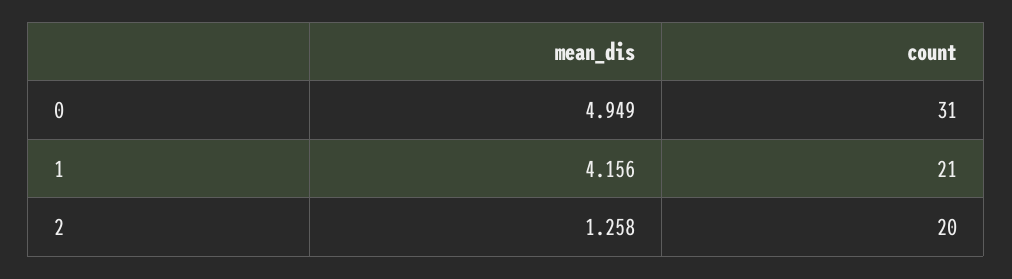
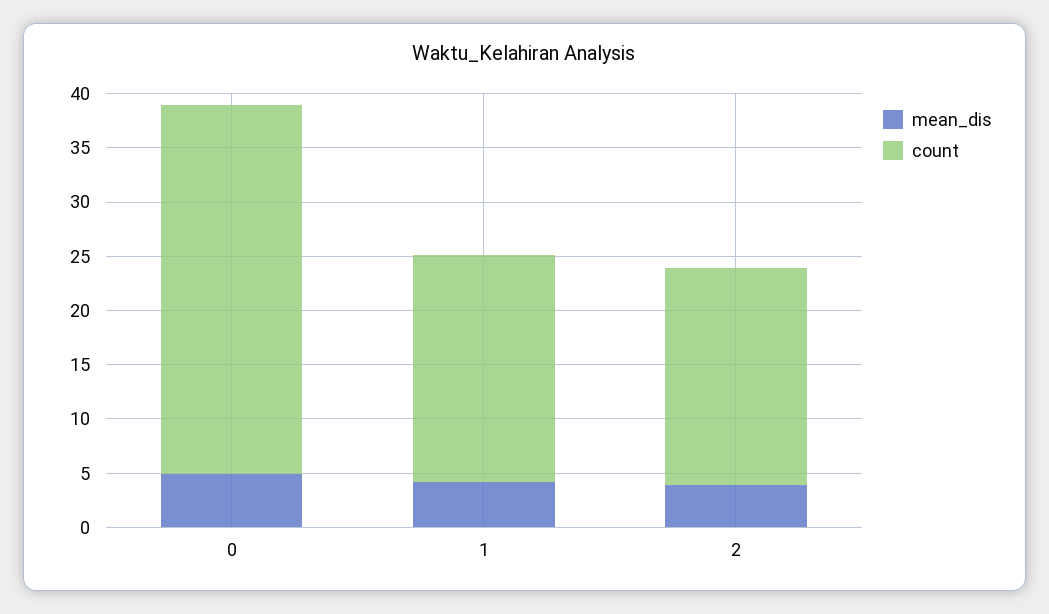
  {
    "mean_dis": {
      "0": 4.949,
      "1": 4.156,
-     "2": 1.258
+     "2": 4
    },
    "count": {
-     "0": 31,
+     "0": 34,
      "1": 21,
      "2": 20
    }
  }

